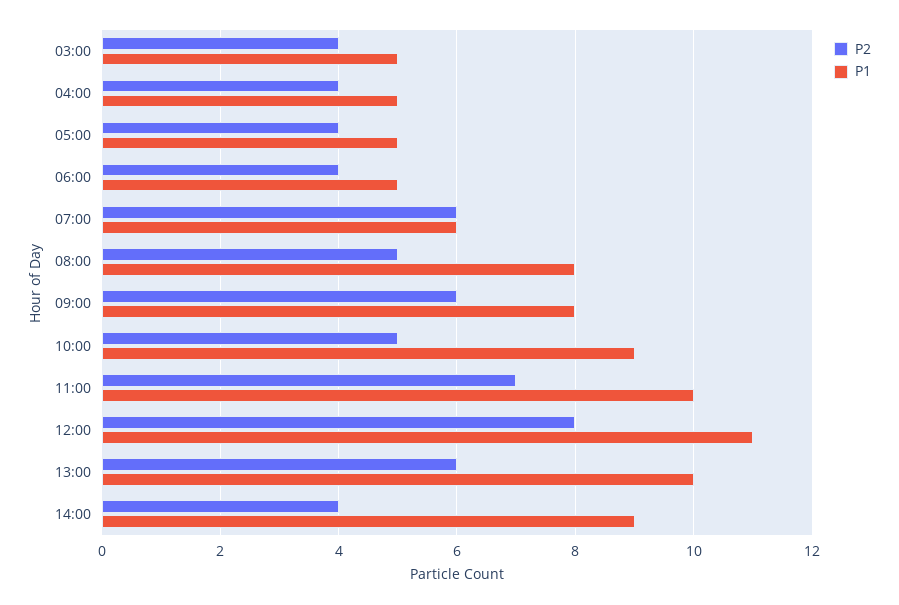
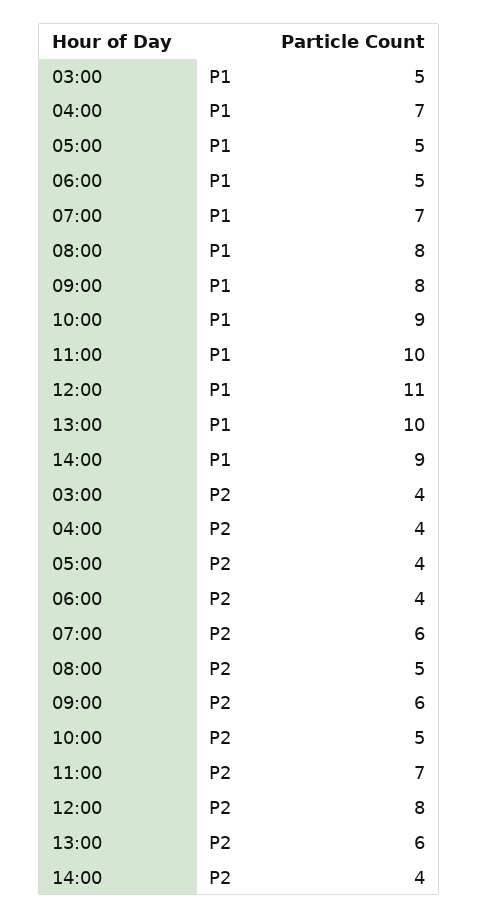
  {
    "P2": {
      "03:00": 4,
      "04:00": 4,
      "05:00": 4,
      "06:00": 4,
      "07:00": 6,
      "08:00": 5,
      "09:00": 6,
      "10:00": 5,
      "11:00": 7,
      "12:00": 8,
      "13:00": 6,
      "14:00": 4
    },
    "P1": {
      "03:00": 5,
-     "04:00": 5,
+     "04:00": 7,
      "05:00": 5,
      "06:00": 5,
-     "07:00": 6,
+     "07:00": 7,
      "08:00": 8,
      "09:00": 8,
      "10:00": 9,
      "11:00": 10,
      "12:00": 11,
      "13:00": 10,
      "14:00": 9
    }
  }

